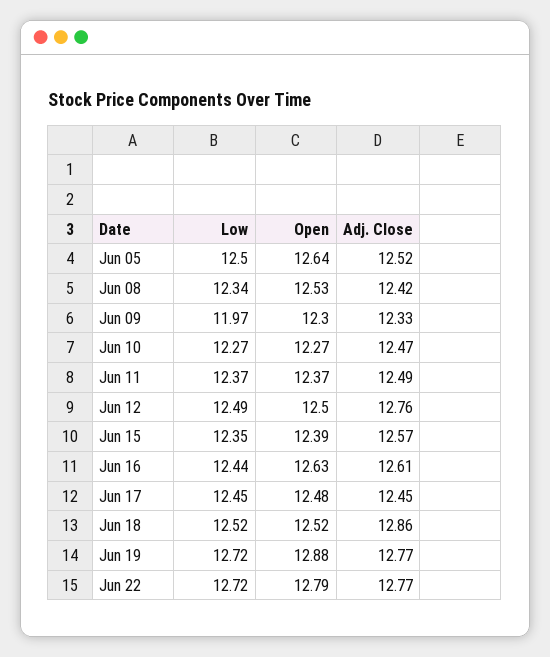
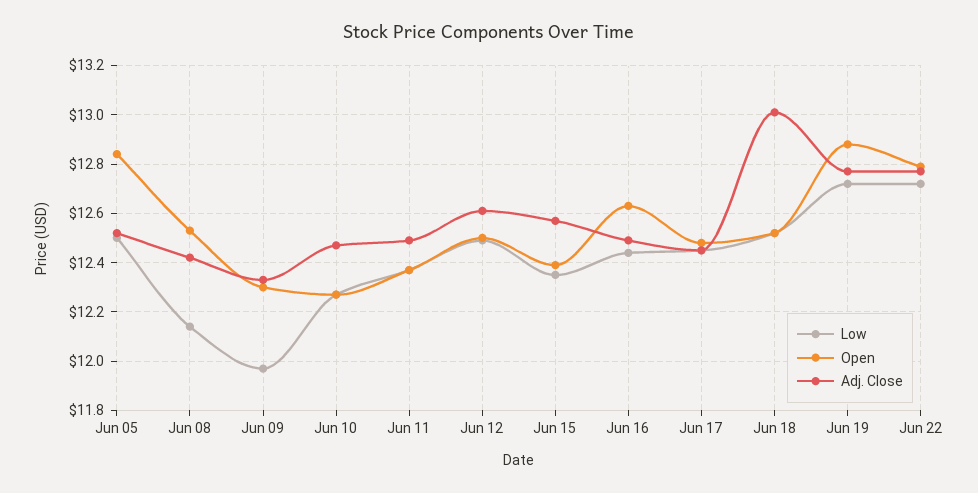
  {
    "Low": {
      "Jun 05": 12.5,
-     "Jun 08": 12.34,
+     "Jun 08": 12.15,
      "Jun 09": 11.97,
      "Jun 10": 12.27,
      "Jun 11": 12.37,
      "Jun 12": 12.49,
      "Jun 15": 12.35,
      "Jun 16": 12.44,
      "Jun 17": 12.45,
      "Jun 18": 12.52,
      "Jun 19": 12.72,
      "Jun 22": 12.72
    },
    "Open": {
-     "Jun 05": 12.64,
+     "Jun 05": 12.85,
      "Jun 08": 12.53,
      "Jun 09": 12.3,
      "Jun 10": 12.27,
      "Jun 11": 12.37,
      "Jun 12": 12.5,
      "Jun 15": 12.39,
      "Jun 16": 12.63,
      "Jun 17": 12.48,
      "Jun 18": 12.52,
      "Jun 19": 12.88,
      "Jun 22": 12.79
    },
    "Adj. Close": {
      "Jun 05": 12.52,
      "Jun 08": 12.42,
      "Jun 09": 12.33,
      "Jun 10": 12.47,
      "Jun 11": 12.49,
-     "Jun 12": 12.76,
+     "Jun 12": 12.6,
      "Jun 15": 12.57,
-     "Jun 16": 12.61,
+     "Jun 16": 12.5,
      "Jun 17": 12.45,
-     "Jun 18": 12.86,
+     "Jun 18": 13,
      "Jun 19": 12.77,
      "Jun 22": 12.77
    }
  }

